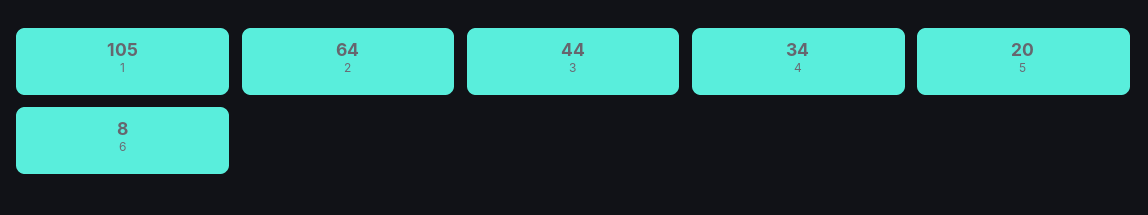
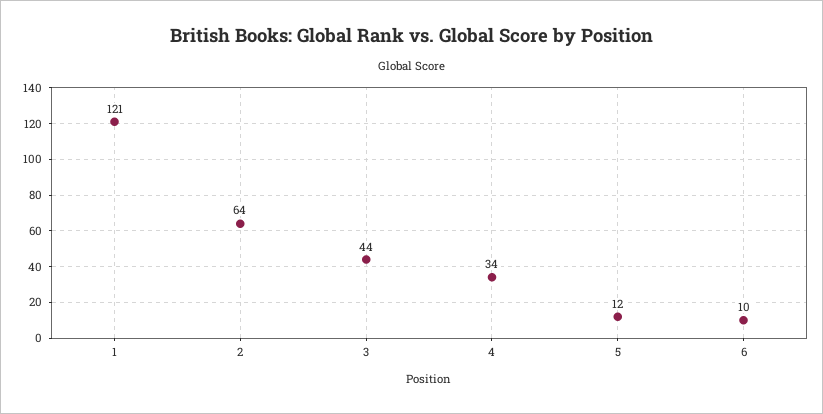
  {
-   "1": 105,
+   "1": 121,
    "2": 64,
    "3": 44,
    "4": 34,
-   "5": 20,
+   "5": 12,
-   "6": 8
+   "6": 10
  }

